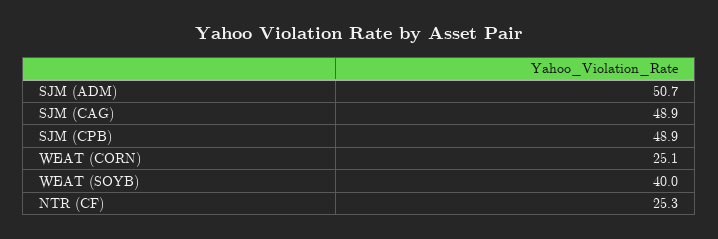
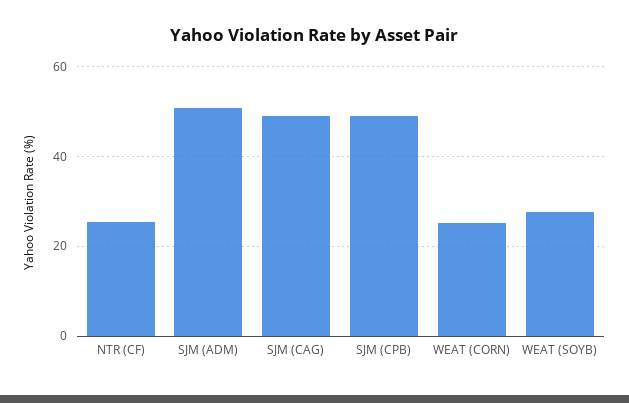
  {
    "SJM (ADM)": 50.7,
    "SJM (CAG)": 48.9,
    "SJM (CPB)": 48.9,
    "WEAT (CORN)": 25.1,
-   "WEAT (SOYB)": 40,
+   "WEAT (SOYB)": 28,
    "NTR (CF)": 25.3
  }

